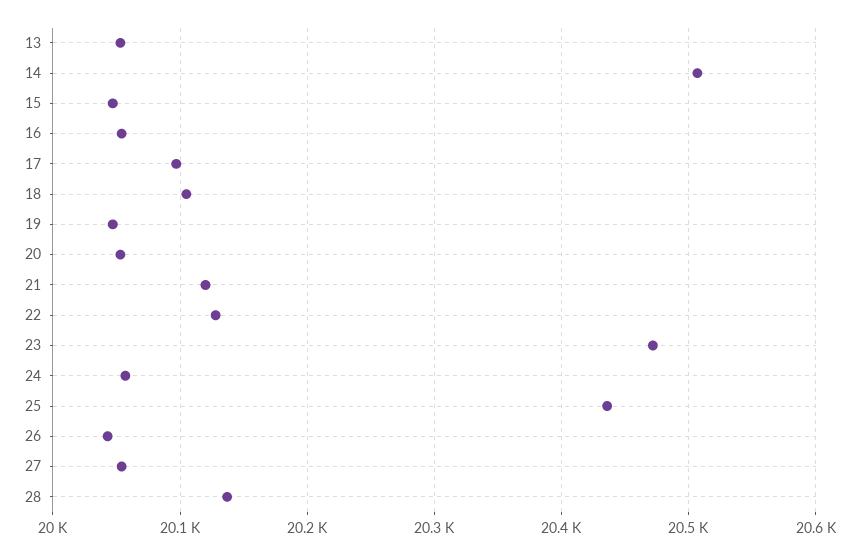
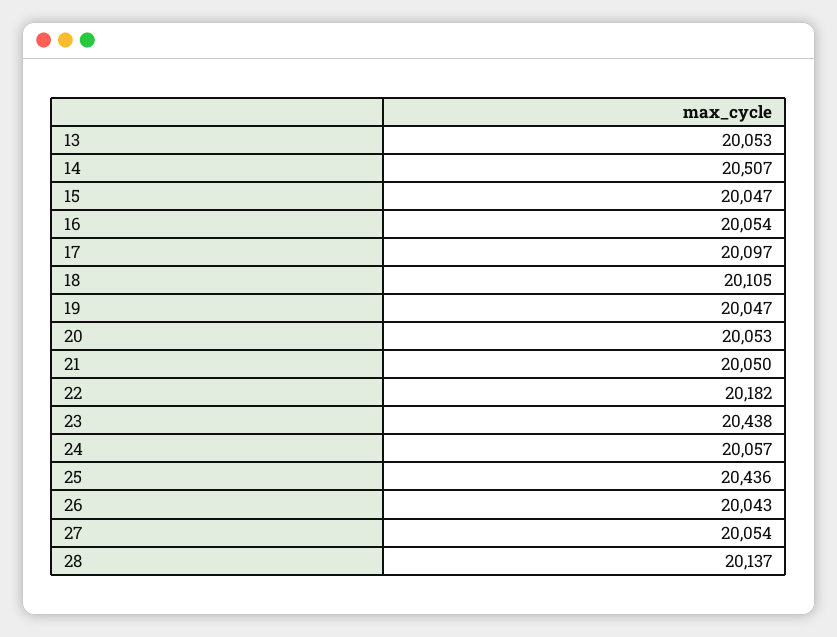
  {
    "13": 20053,
    "14": 20507,
    "15": 20047,
    "16": 20054,
    "17": 20097,
    "18": 20105,
    "19": 20047,
    "20": 20053,
-   "21": 20120,
+   "21": 20050,
-   "22": 20130,
+   "22": 20182,
-   "23": 20470,
+   "23": 20438,
    "24": 20057,
    "25": 20436,
    "26": 20043,
    "27": 20054,
    "28": 20137
  }

